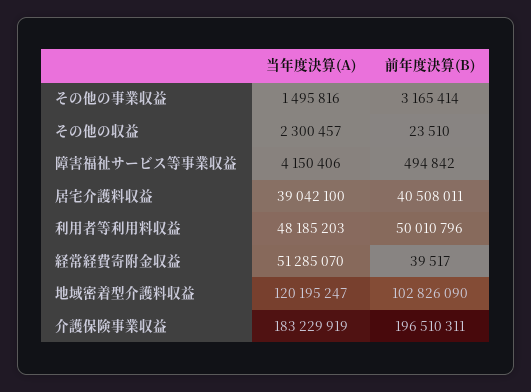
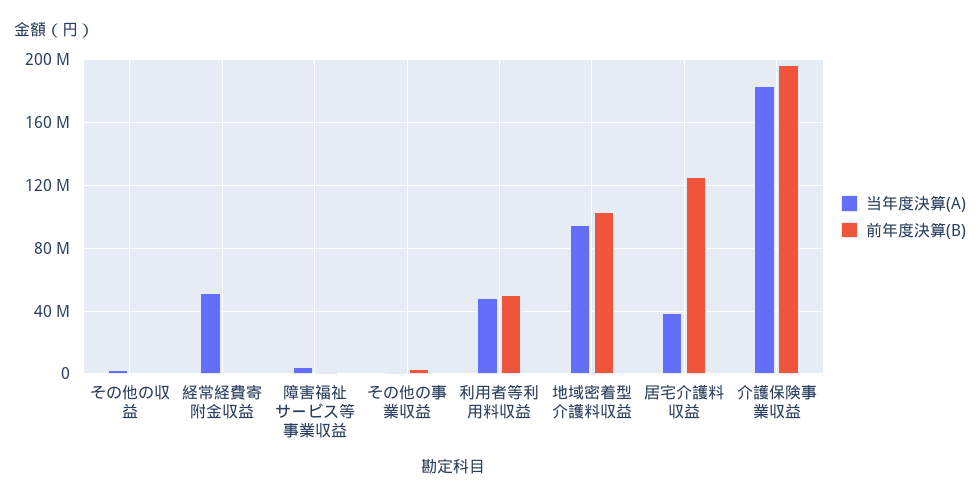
  {
    "当年度決算(A)": {
      "その他の事業収益": 1495816,
      "その他の収益": 2300457,
      "障害福祉サービス等事業収益": 4150406,
      "居宅介護料収益": 39042100,
      "利用者等利用料収益": 48185203,
      "経常経費寄附金収益": 51285070,
-     "地域密着型介護料収益": 120195247,
+     "地域密着型介護料収益": 95000000,
      "介護保険事業収益": 183229919
    },
    "前年度決算(B)": {
      "その他の事業収益": 3165414,
      "その他の収益": 23510,
      "障害福祉サービス等事業収益": 494842,
-     "居宅介護料収益": 40508011,
+     "居宅介護料収益": 125000000,
      "利用者等利用料収益": 50010796,
      "経常経費寄附金収益": 39517,
      "地域密着型介護料収益": 102826090,
      "介護保険事業収益": 196510311
    }
  }

